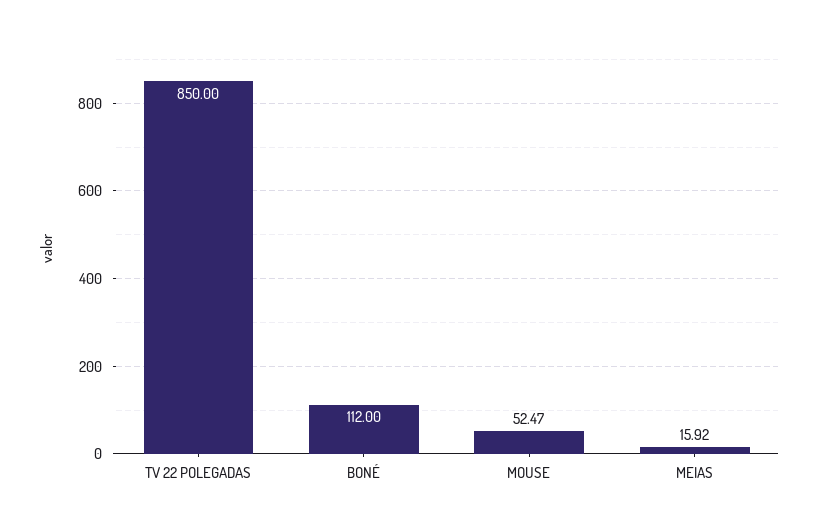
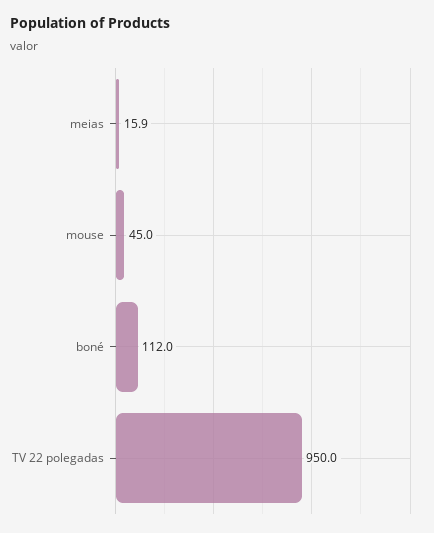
  {
-   "TV 22 POLEGADAS": 850,
+   "TV 22 POLEGADAS": 950,
    "BONÉ": 112,
-   "MOUSE": 52.47,
+   "MOUSE": 45,
    "MEIAS": 15.92
  }

